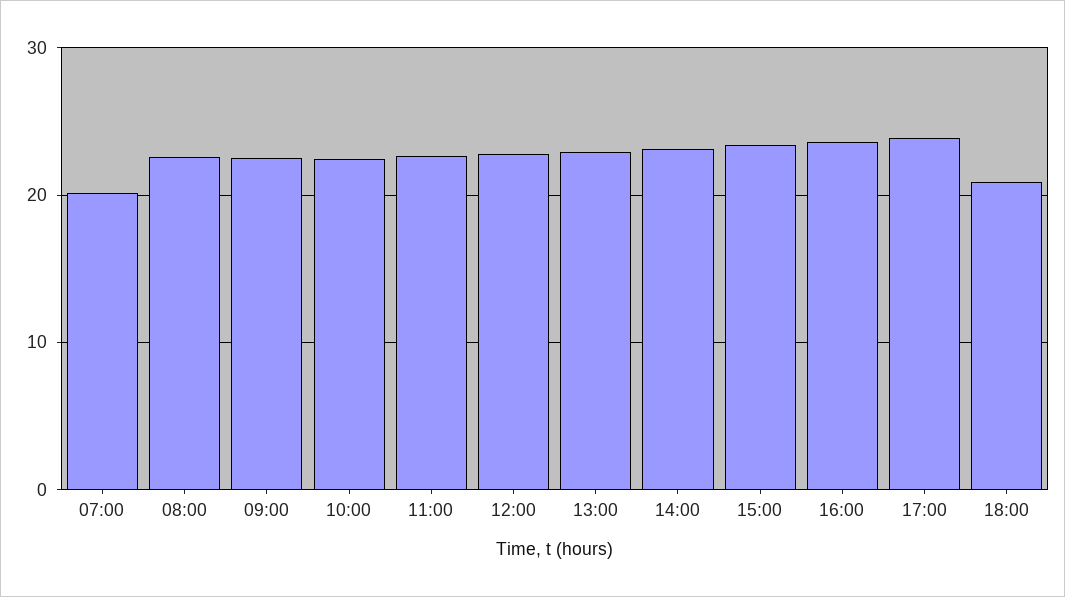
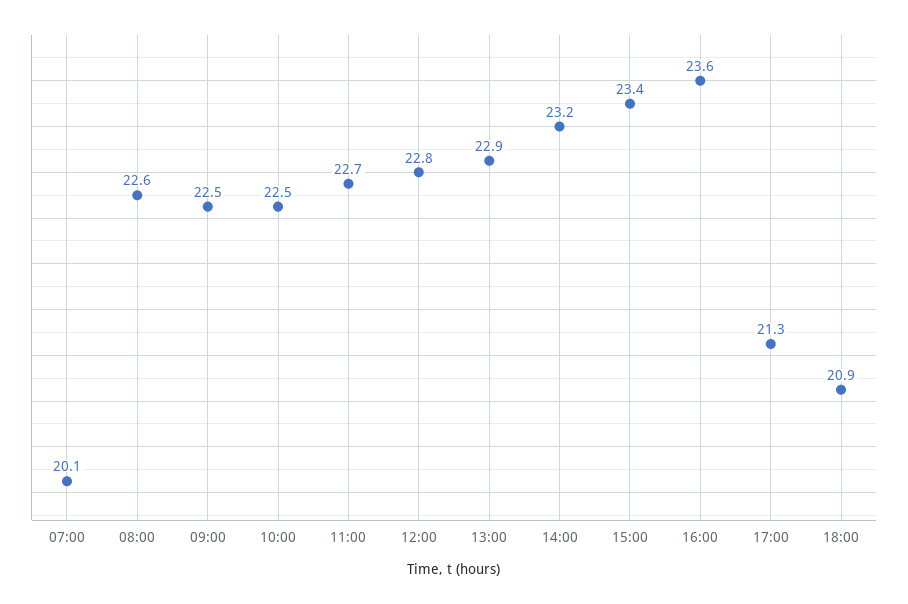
  {
    "07:00": 20.1,
    "08:00": 22.6,
    "09:00": 22.5,
    "10:00": 22.5,
    "11:00": 22.7,
    "12:00": 22.8,
    "13:00": 22.9,
    "14:00": 23.2,
    "15:00": 23.4,
    "16:00": 23.6,
-   "17:00": 24,
+   "17:00": 21.3,
    "18:00": 20.9
  }

